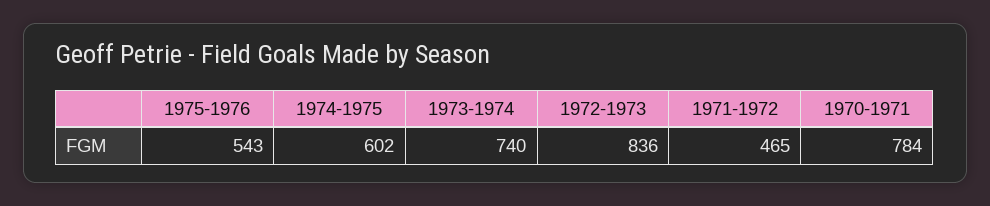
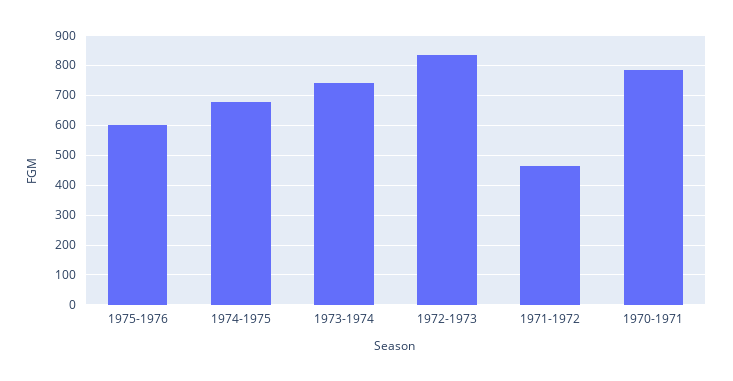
  {
-   "1975-1976": 543,
+   "1975-1976": 600,
-   "1974-1975": 602,
+   "1974-1975": 675,
    "1973-1974": 740,
    "1972-1973": 836,
    "1971-1972": 465,
    "1970-1971": 784
  }

